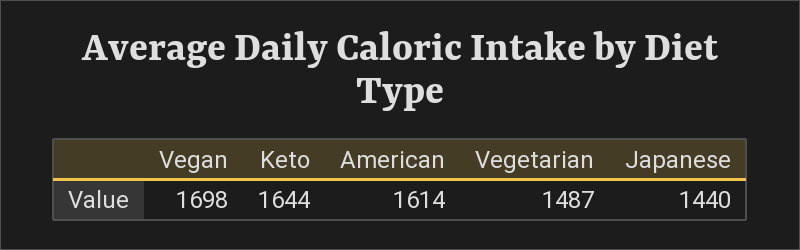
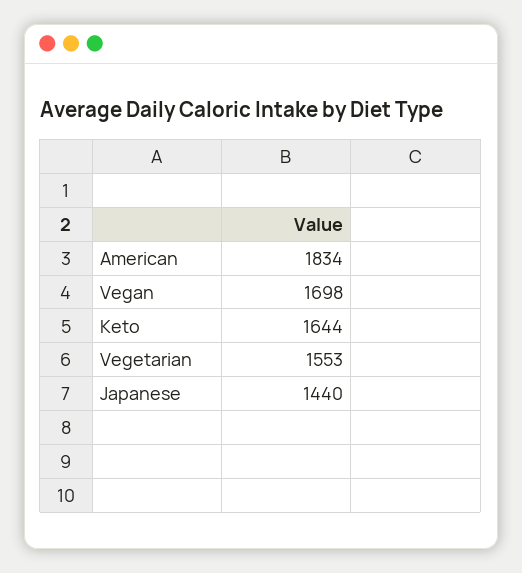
  {
    "Vegan": 1698,
    "Keto": 1644,
-   "American": 1614,
+   "American": 1834,
-   "Vegetarian": 1487,
+   "Vegetarian": 1553,
    "Japanese": 1440
  }

